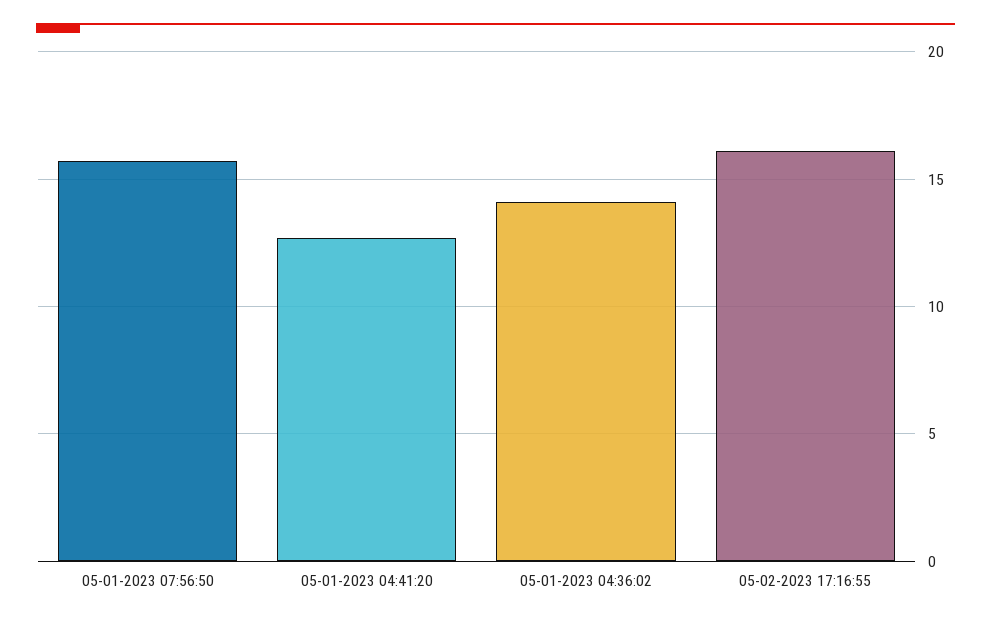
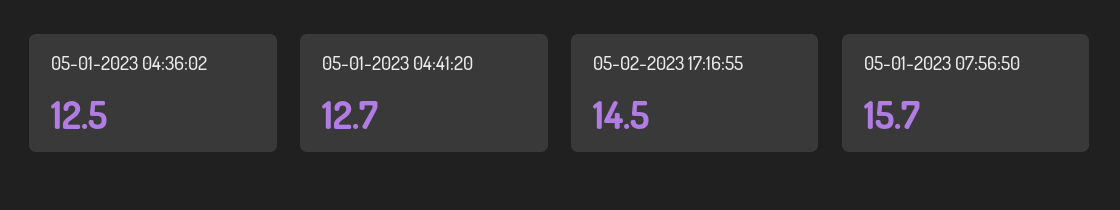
  {
    "05-01-2023 07:56:50": 15.7,
    "05-01-2023 04:41:20": 12.7,
-   "05-01-2023 04:36:02": 14,
+   "05-01-2023 04:36:02": 12.5,
-   "05-02-2023 17:16:55": 16
+   "05-02-2023 17:16:55": 14.5
  }

